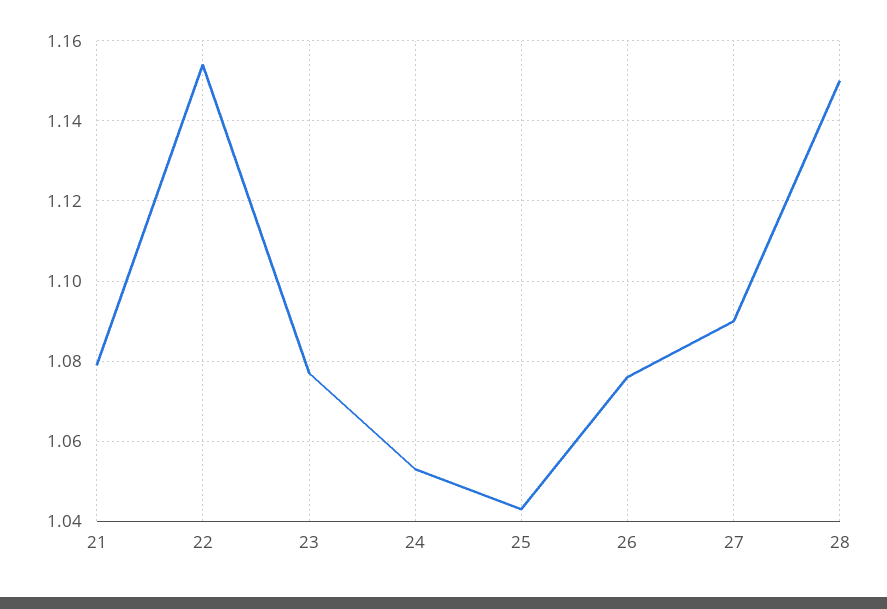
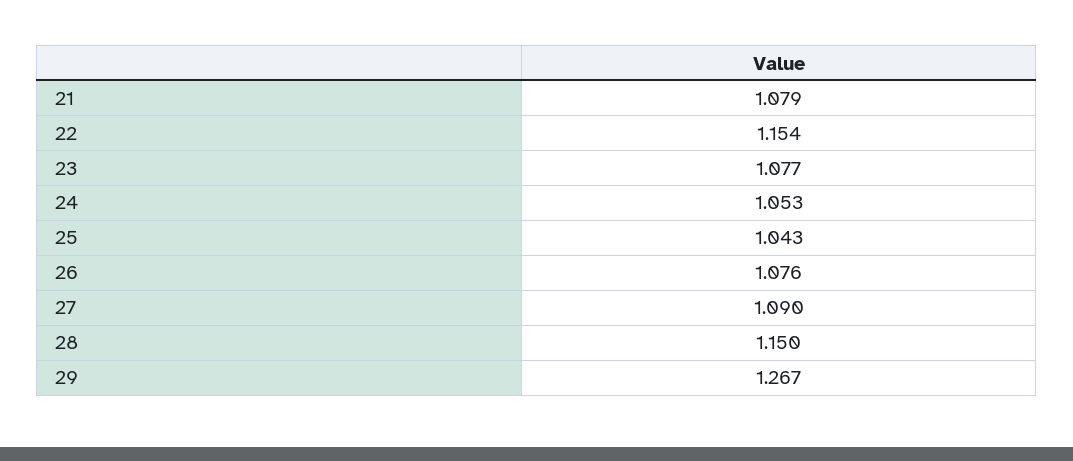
  {
    "21": 1.079,
    "22": 1.154,
    "23": 1.077,
    "24": 1.053,
    "25": 1.043,
    "26": 1.076,
    "27": 1.09,
-   "28": 1.15
+   "28": 1.15,
+   "29": 1.267
  }

